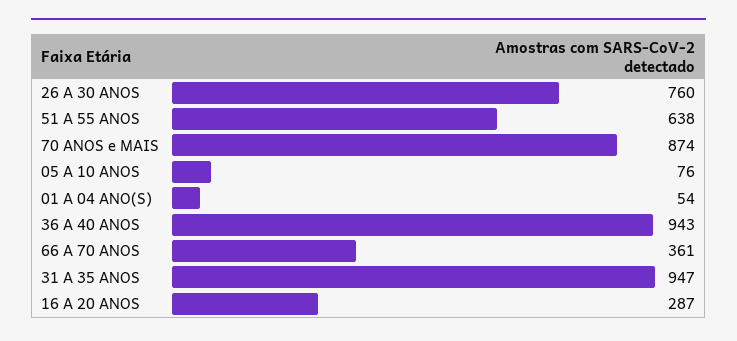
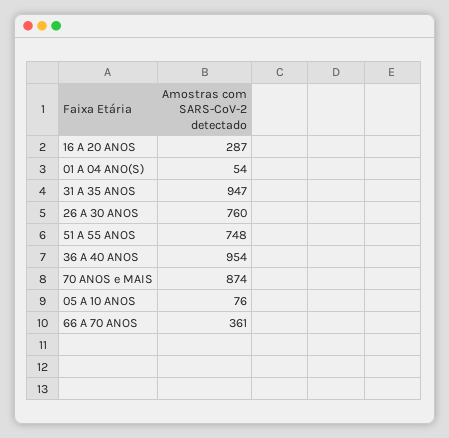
  {
    "26 A 30 ANOS": 760,
-   "51 A 55 ANOS": 638,
+   "51 A 55 ANOS": 748,
    "70 ANOS e MAIS": 874,
    "05 A 10 ANOS": 76,
    "01 A 04 ANO(S)": 54,
-   "36 A 40 ANOS": 943,
+   "36 A 40 ANOS": 954,
    "66 A 70 ANOS": 361,
    "31 A 35 ANOS": 947,
    "16 A 20 ANOS": 287
  }

